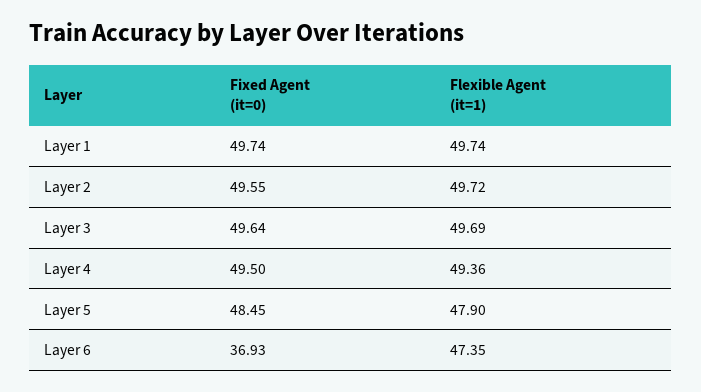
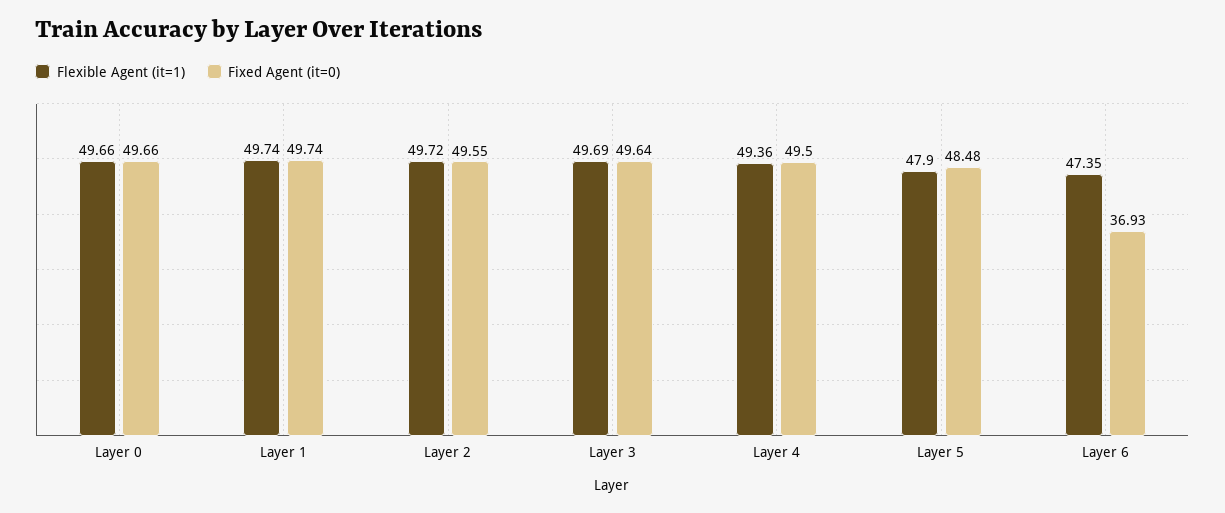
  {
    "Fixed Agent (it=0)": {
      "Layer 1": 49.74,
      "Layer 2": 49.55,
      "Layer 3": 49.64,
      "Layer 4": 49.5,
-     "Layer 5": 48.45,
+     "Layer 5": 48.48,
-     "Layer 6": 36.93
+     "Layer 6": 36.93,
+     "Layer 0": 49.66
    },
    "Flexible Agent (it=1)": {
      "Layer 1": 49.74,
      "Layer 2": 49.72,
      "Layer 3": 49.69,
      "Layer 4": 49.36,
      "Layer 5": 47.9,
-     "Layer 6": 47.35
+     "Layer 6": 47.35,
+     "Layer 0": 49.66
    }
  }

